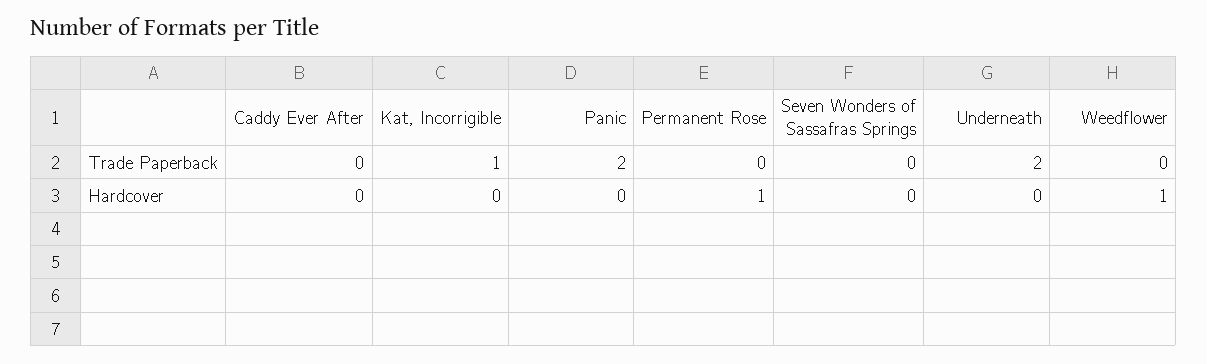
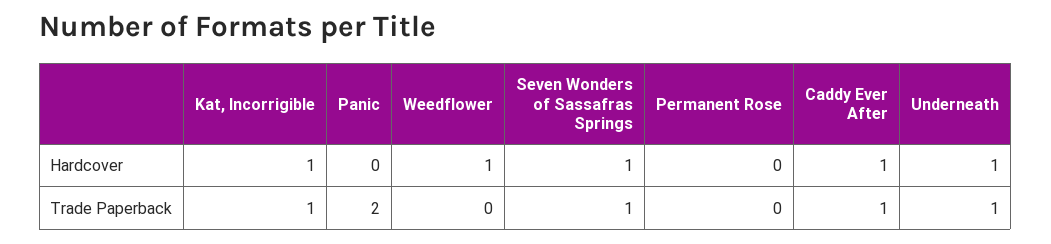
  {
    "Caddy Ever After": {
-     "Trade Paperback": 0,
+     "Trade Paperback": 1,
-     "Hardcover": 0
+     "Hardcover": 1
    },
    "Kat, Incorrigible": {
      "Trade Paperback": 1,
-     "Hardcover": 0
+     "Hardcover": 1
    },
    "Panic": {
      "Trade Paperback": 2,
      "Hardcover": 0
    },
    "Permanent Rose": {
      "Trade Paperback": 0,
-     "Hardcover": 1
+     "Hardcover": 0
    },
    "Seven Wonders of Sassafras Springs": {
-     "Trade Paperback": 0,
+     "Trade Paperback": 1,
-     "Hardcover": 0
+     "Hardcover": 1
    },
    "Underneath": {
-     "Trade Paperback": 2,
+     "Trade Paperback": 1,
-     "Hardcover": 0
+     "Hardcover": 1
    },
    "Weedflower": {
      "Trade Paperback": 0,
      "Hardcover": 1
    }
  }

